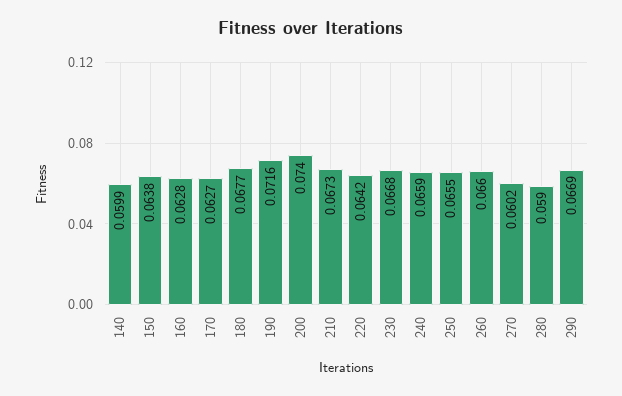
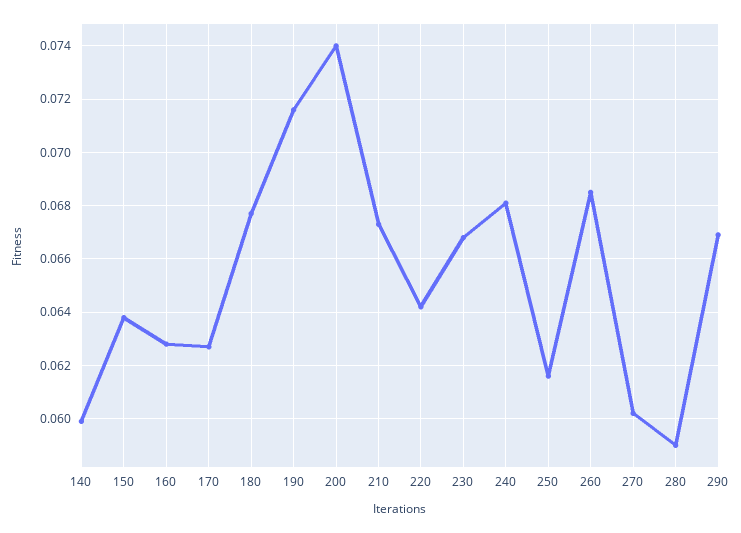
  {
    "140": 0.0599,
    "150": 0.0638,
    "160": 0.0628,
    "170": 0.0627,
    "180": 0.0677,
    "190": 0.0716,
    "200": 0.074,
    "210": 0.0673,
    "220": 0.0642,
    "230": 0.0668,
-   "240": 0.0659,
+   "240": 0.068,
-   "250": 0.0655,
+   "250": 0.0615,
-   "260": 0.066,
+   "260": 0.0685,
    "270": 0.0602,
    "280": 0.059,
    "290": 0.0669
  }

